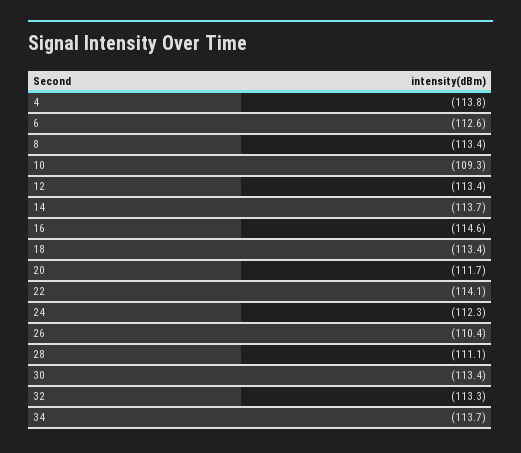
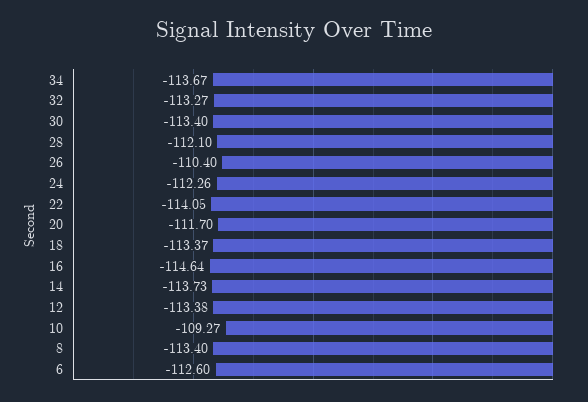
  {
-   "4": -113.8,
    "6": -112.6,
    "8": -113.4,
    "10": -109.27,
    "12": -113.38,
    "14": -113.73,
    "16": -114.64,
    "18": -113.37,
    "20": -111.7,
    "22": -114.05,
    "24": -112.26,
    "26": -110.4,
-   "28": -111.1,
+   "28": -112.1,
    "30": -113.4,
    "32": -113.27,
    "34": -113.67
  }

